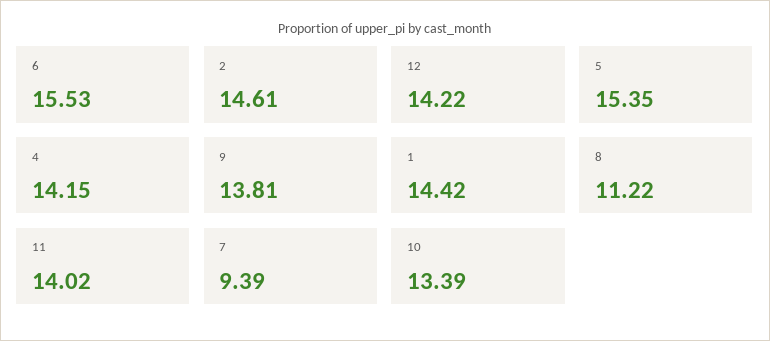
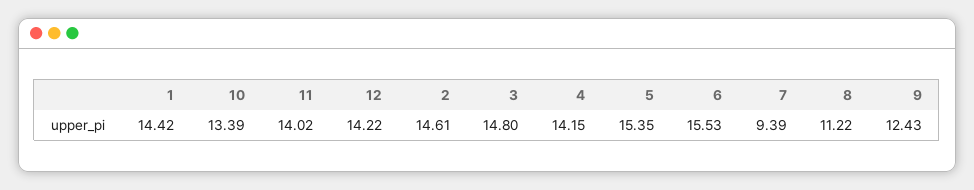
  {
    "6": 15.53,
    "2": 14.61,
    "12": 14.22,
    "5": 15.35,
    "4": 14.15,
-   "9": 13.81,
+   "9": 12.43,
    "1": 14.42,
    "8": 11.22,
    "11": 14.02,
    "7": 9.39,
-   "10": 13.39
+   "10": 13.39,
+   "3": 14.8
  }

